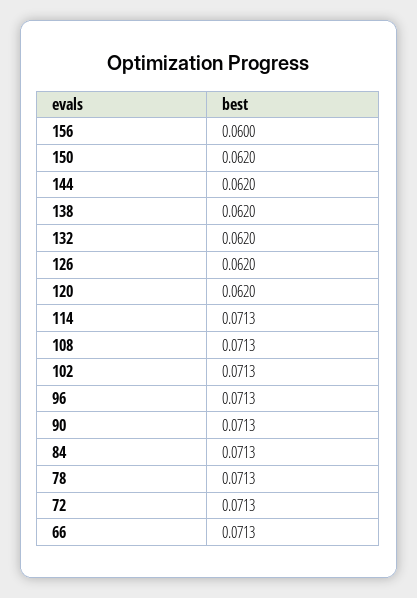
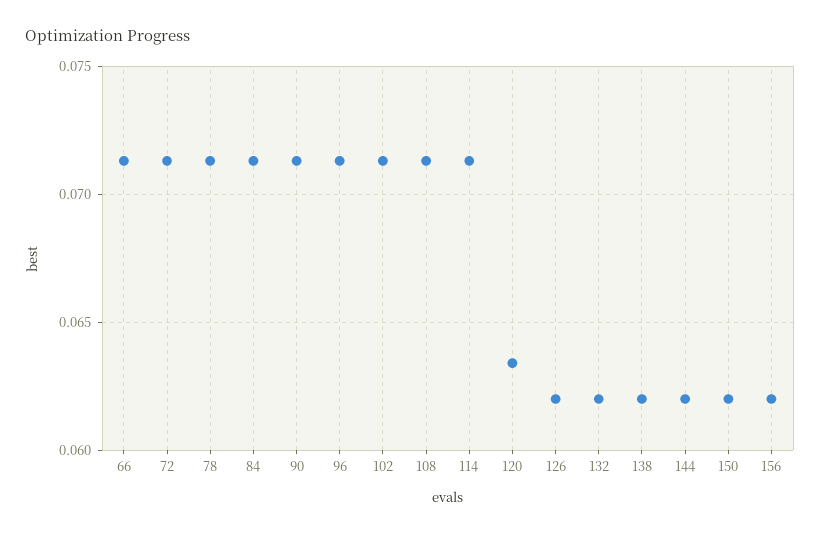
  {
-   "156": 0.06,
+   "156": 0.062,
    "150": 0.062,
    "144": 0.062,
    "138": 0.062,
    "132": 0.062,
    "126": 0.062,
-   "120": 0.062,
+   "120": 0.0635,
    "114": 0.0713,
    "108": 0.0713,
    "102": 0.0713,
    "96": 0.0713,
    "90": 0.0713,
    "84": 0.0713,
    "78": 0.0713,
    "72": 0.0713,
    "66": 0.0713
  }

